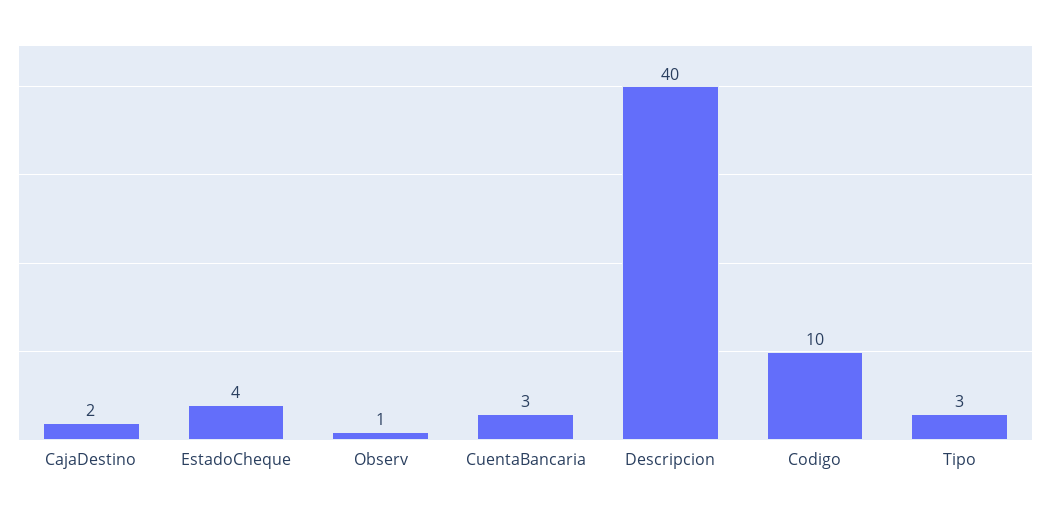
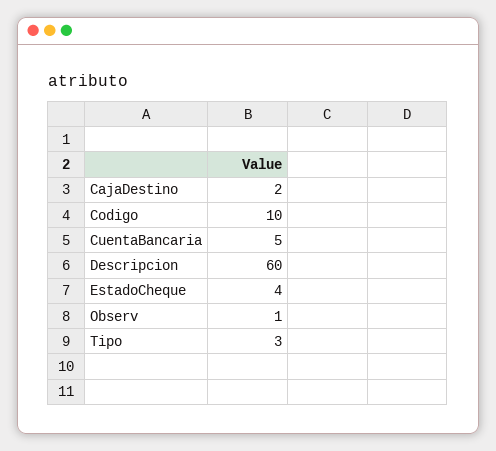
  {
    "CajaDestino": 2,
    "EstadoCheque": 4,
    "Observ": 1,
-   "CuentaBancaria": 3,
+   "CuentaBancaria": 5,
-   "Descripcion": 40,
+   "Descripcion": 60,
    "Codigo": 10,
    "Tipo": 3
  }

